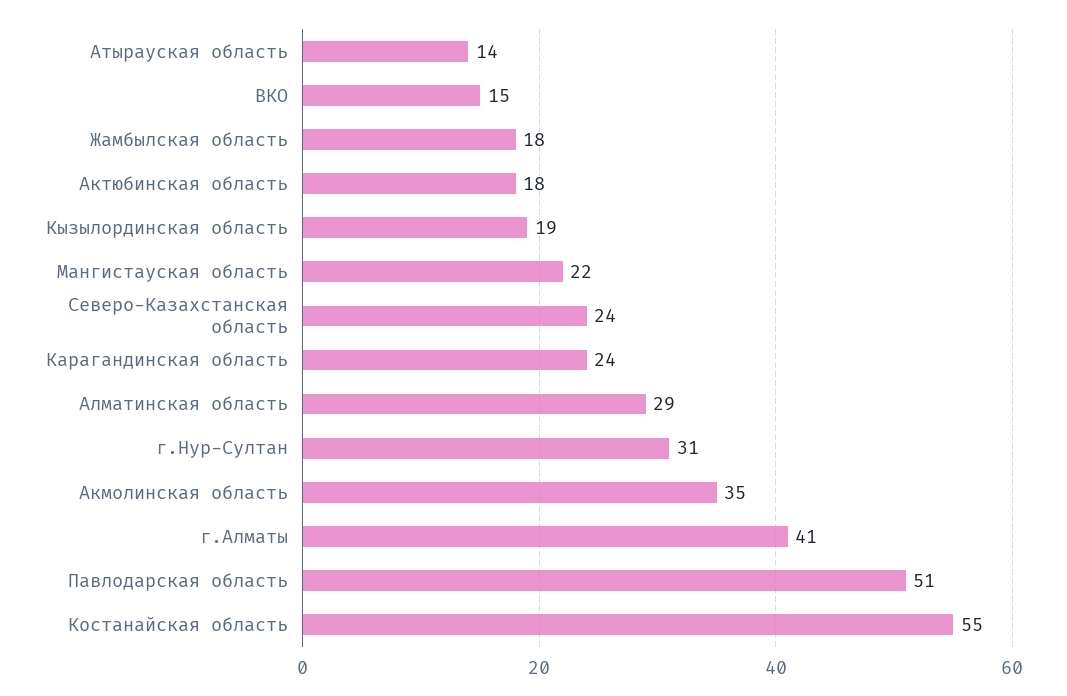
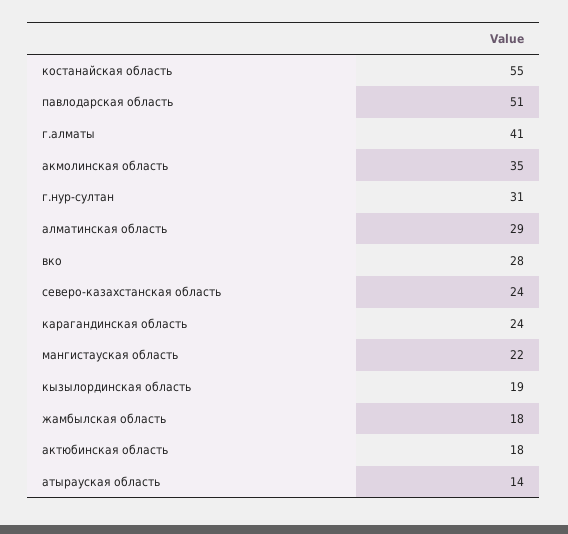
  {
    "Атырауская область": 14,
-   "ВКО": 15,
+   "ВКО": 28,
    "Жамбылская область": 18,
    "Актюбинская область": 18,
    "Кызылординская область": 19,
    "Мангистауская область": 22,
    "Северо-Казахстанская область": 24,
    "Карагандинская область": 24,
    "Алматинская область": 29,
    "г.Нур-Султан": 31,
    "Акмолинская область": 35,
    "г.Алматы": 41,
    "Павлодарская область": 51,
    "Костанайская область": 55
  }

